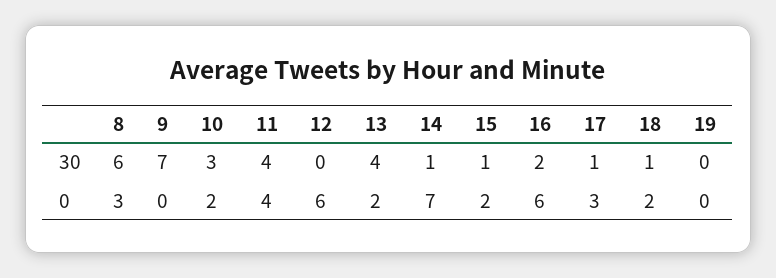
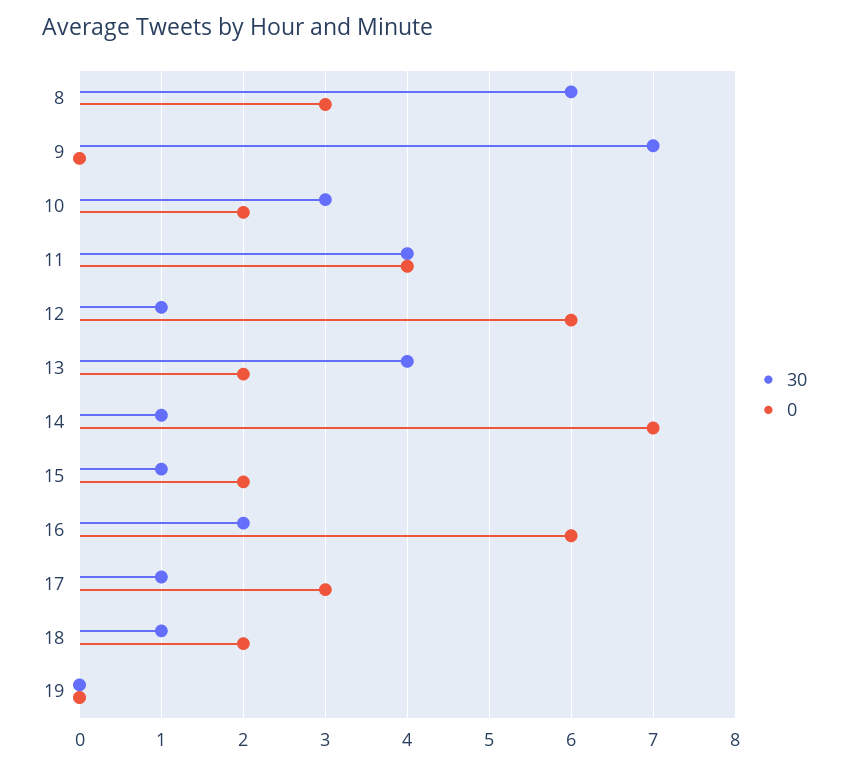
  {
    "30": {
      "8": 6,
      "9": 7,
      "10": 3,
      "11": 4,
-     "12": 0,
+     "12": 1,
      "13": 4,
      "14": 1,
      "15": 1,
      "16": 2,
      "17": 1,
      "18": 1,
      "19": 0
    },
    "0": {
      "8": 3,
      "9": 0,
      "10": 2,
      "11": 4,
      "12": 6,
      "13": 2,
      "14": 7,
      "15": 2,
      "16": 6,
      "17": 3,
      "18": 2,
      "19": 0
    }
  }

